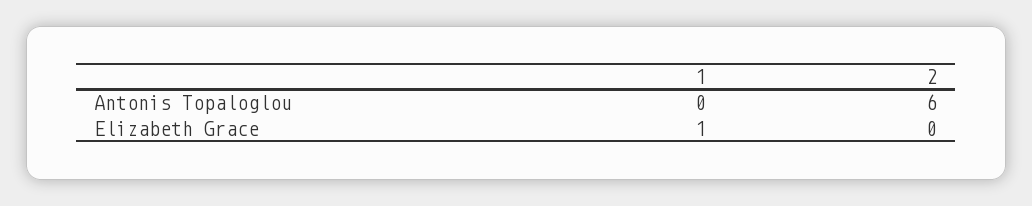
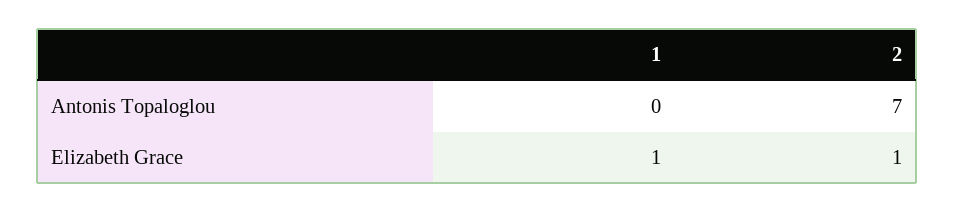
  {
    "1": {
      "Antonis Topaloglou": 0,
      "Elizabeth Grace": 1
    },
    "2": {
-     "Antonis Topaloglou": 6,
+     "Antonis Topaloglou": 7,
-     "Elizabeth Grace": 0
+     "Elizabeth Grace": 1
    }
  }

